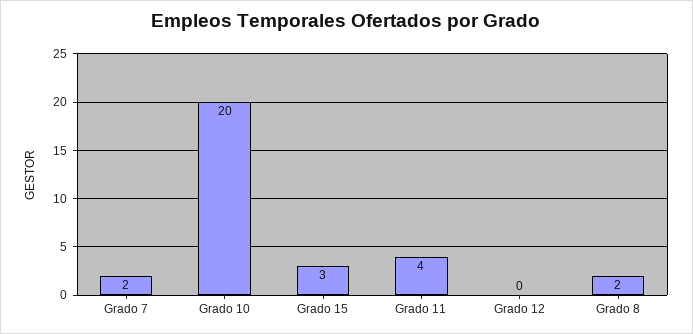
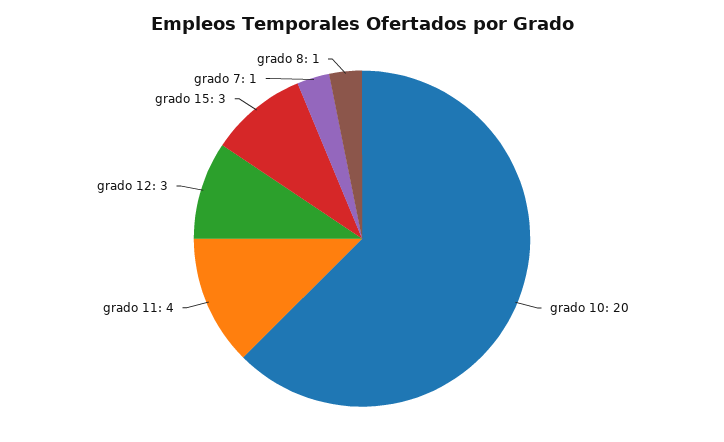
  {
-   "Grado 7": 2,
+   "Grado 7": 1,
    "Grado 10": 20,
    "Grado 15": 3,
    "Grado 11": 4,
-   "Grado 12": 0,
+   "Grado 12": 3,
-   "Grado 8": 2
+   "Grado 8": 1
  }

